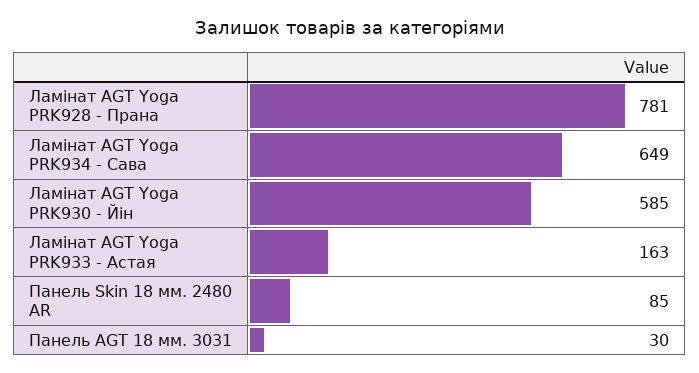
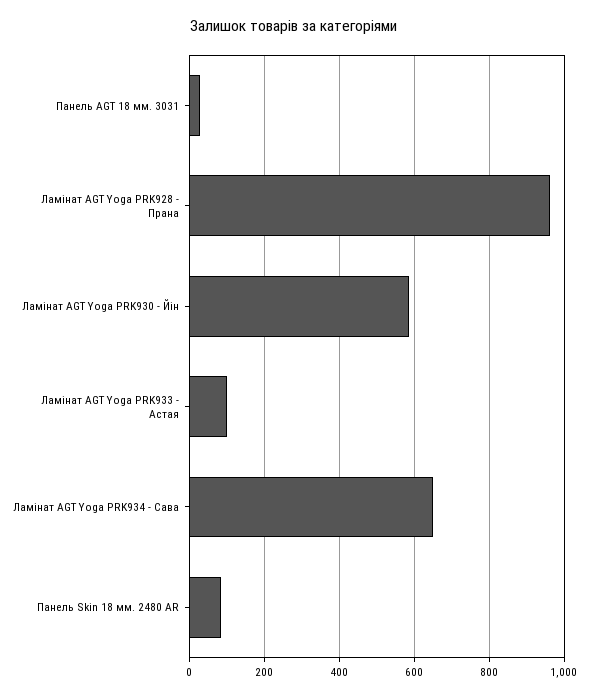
  {
-   "Ламінат AGT Yoga PRK928 - Прана": 781,
+   "Ламінат AGT Yoga PRK928 - Прана": 960,
    "Ламінат AGT Yoga PRK934 - Сава": 649,
    "Ламінат AGT Yoga PRK930 - Йін": 585,
-   "Ламінат AGT Yoga PRK933 - Астая": 163,
+   "Ламінат AGT Yoga PRK933 - Астая": 100,
    "Панель Skin 18 мм. 2480 AR": 85,
    "Панель AGT 18 мм. 3031": 30
  }

